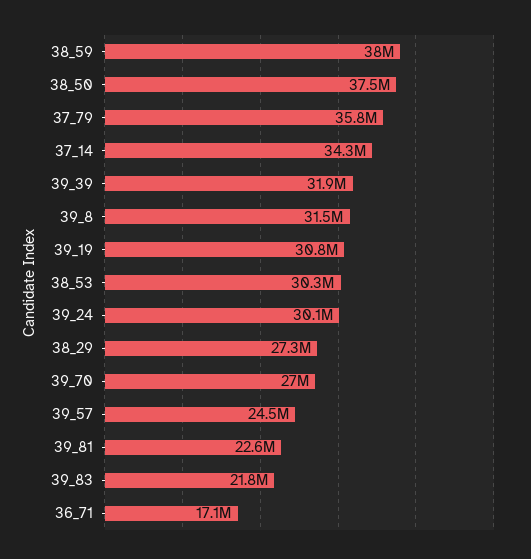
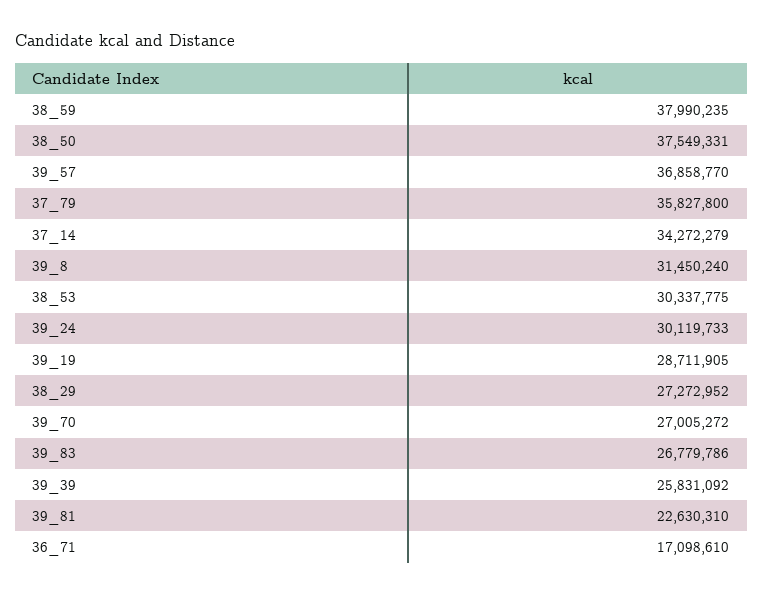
  {
    "38_59": 37990235,
    "38_50": 37549331,
    "37_79": 35827800,
    "37_14": 34272279,
-   "39_39": 31900000,
+   "39_39": 25831092,
    "39_8": 31450240,
-   "39_19": 30800000,
+   "39_19": 28711905,
    "38_53": 30337775,
    "39_24": 30119733,
    "38_29": 27272952,
    "39_70": 27005272,
-   "39_57": 24500000,
+   "39_57": 36858770,
    "39_81": 22630310,
-   "39_83": 21800000,
+   "39_83": 26779786,
    "36_71": 17098610
  }

